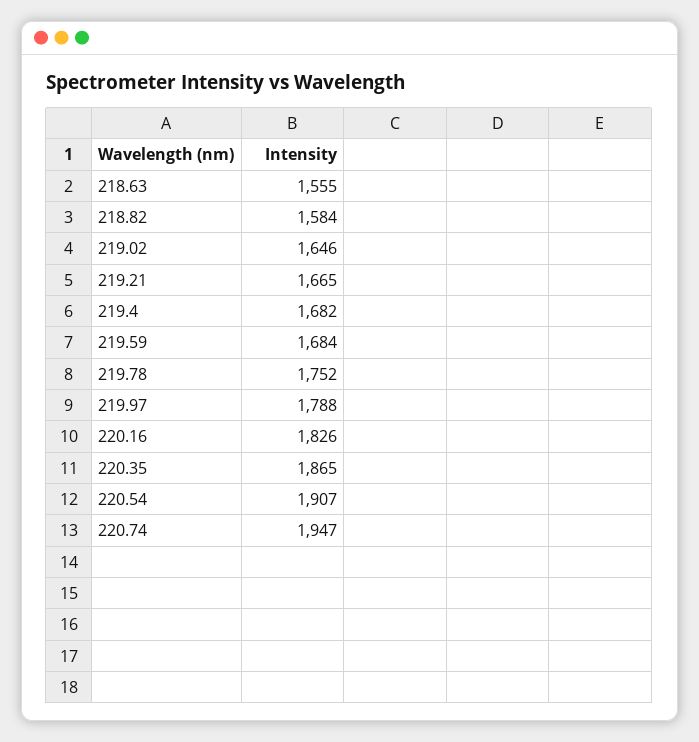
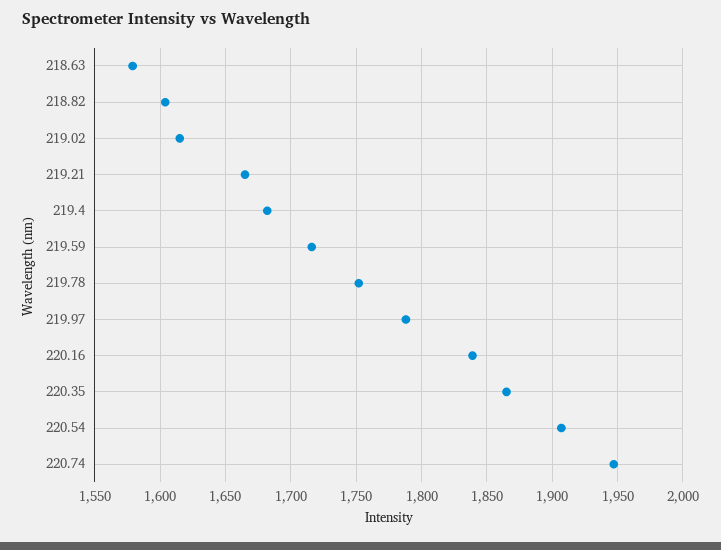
  {
-   "218.63": 1555,
+   "218.63": 1580,
-   "218.82": 1584,
+   "218.82": 1605,
-   "219.02": 1646,
+   "219.02": 1615,
    "219.21": 1665,
    "219.4": 1682,
-   "219.59": 1684,
+   "219.59": 1715,
    "219.78": 1752,
    "219.97": 1788,
-   "220.16": 1826,
+   "220.16": 1840,
    "220.35": 1865,
    "220.54": 1907,
    "220.74": 1947
  }

